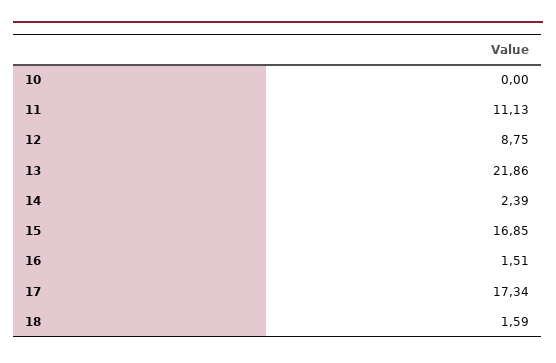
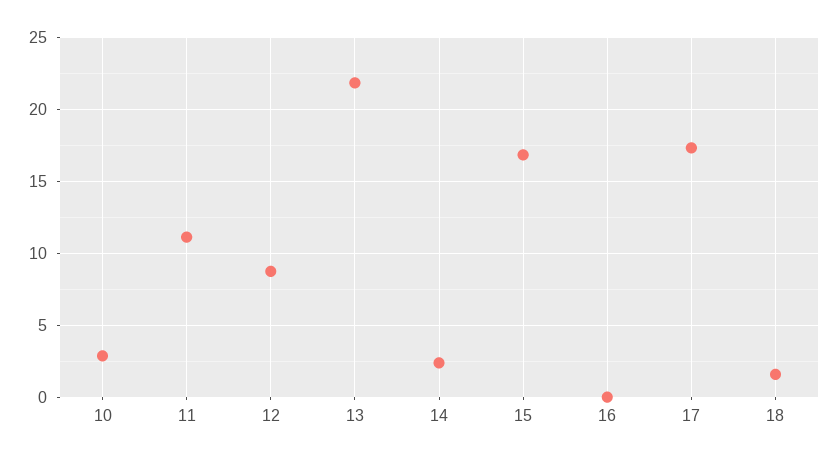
  {
-   "10": 0,
+   "10": 3,
    "11": 11.13,
    "12": 8.75,
    "13": 21.86,
    "14": 2.39,
    "15": 16.85,
-   "16": 1.51,
+   "16": 0,
    "17": 17.34,
    "18": 1.59
  }

